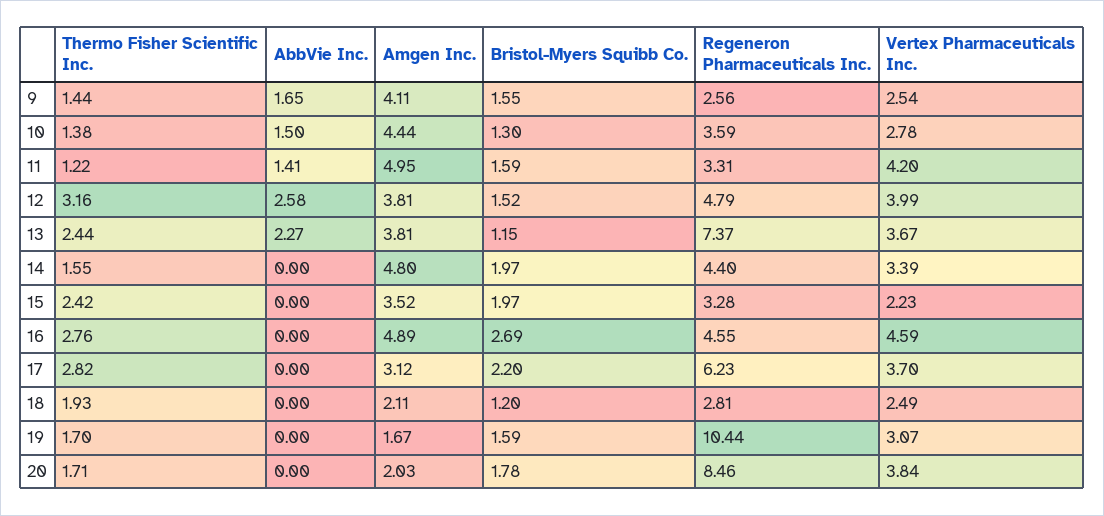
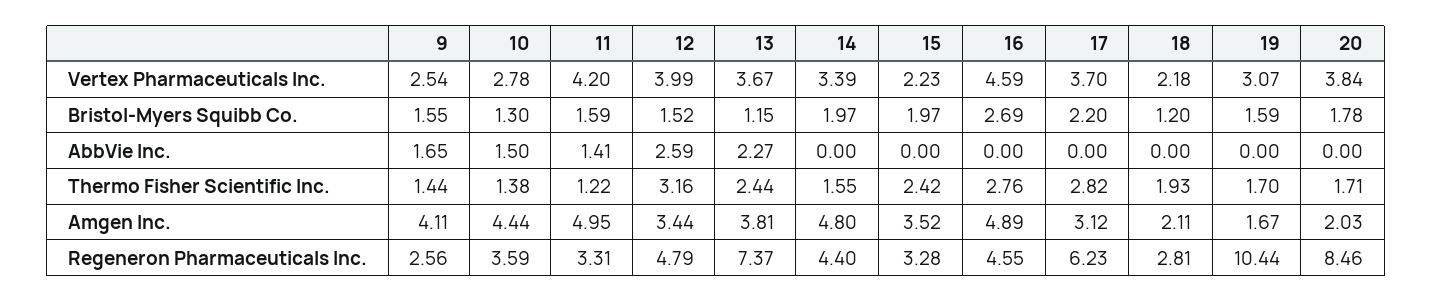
  {
    "Thermo Fisher Scientific Inc.": {
      "9": 1.44,
      "10": 1.38,
      "11": 1.22,
      "12": 3.16,
      "13": 2.44,
      "14": 1.55,
      "15": 2.42,
      "16": 2.76,
      "17": 2.82,
      "18": 1.93,
      "19": 1.7,
      "20": 1.71
    },
    "AbbVie Inc.": {
      "9": 1.65,
      "10": 1.5,
      "11": 1.41,
-     "12": 2.58,
+     "12": 2.59,
      "13": 2.27,
      "14": 0,
      "15": 0,
      "16": 0,
      "17": 0,
      "18": 0,
      "19": 0,
      "20": 0
    },
    "Amgen Inc.": {
      "9": 4.11,
      "10": 4.44,
      "11": 4.95,
-     "12": 3.81,
+     "12": 3.44,
      "13": 3.81,
      "14": 4.8,
      "15": 3.52,
      "16": 4.89,
      "17": 3.12,
      "18": 2.11,
      "19": 1.67,
      "20": 2.03
    },
    "Bristol-Myers Squibb Co.": {
      "9": 1.55,
      "10": 1.3,
      "11": 1.59,
      "12": 1.52,
      "13": 1.15,
      "14": 1.97,
      "15": 1.97,
      "16": 2.69,
      "17": 2.2,
      "18": 1.2,
      "19": 1.59,
      "20": 1.78
    },
    "Regeneron Pharmaceuticals Inc.": {
      "9": 2.56,
      "10": 3.59,
      "11": 3.31,
      "12": 4.79,
      "13": 7.37,
      "14": 4.4,
      "15": 3.28,
      "16": 4.55,
      "17": 6.23,
      "18": 2.81,
      "19": 10.44,
      "20": 8.46
    },
    "Vertex Pharmaceuticals Inc.": {
      "9": 2.54,
      "10": 2.78,
      "11": 4.2,
      "12": 3.99,
      "13": 3.67,
      "14": 3.39,
      "15": 2.23,
      "16": 4.59,
      "17": 3.7,
-     "18": 2.49,
+     "18": 2.18,
      "19": 3.07,
      "20": 3.84
    }
  }

